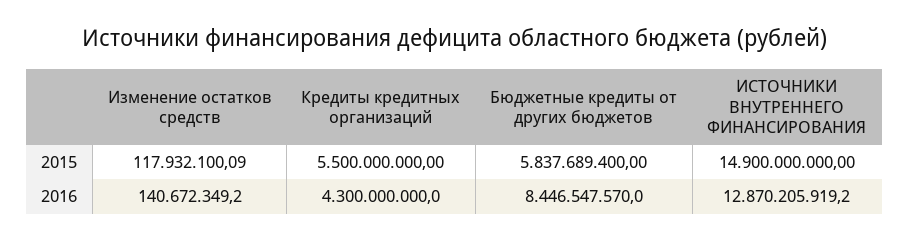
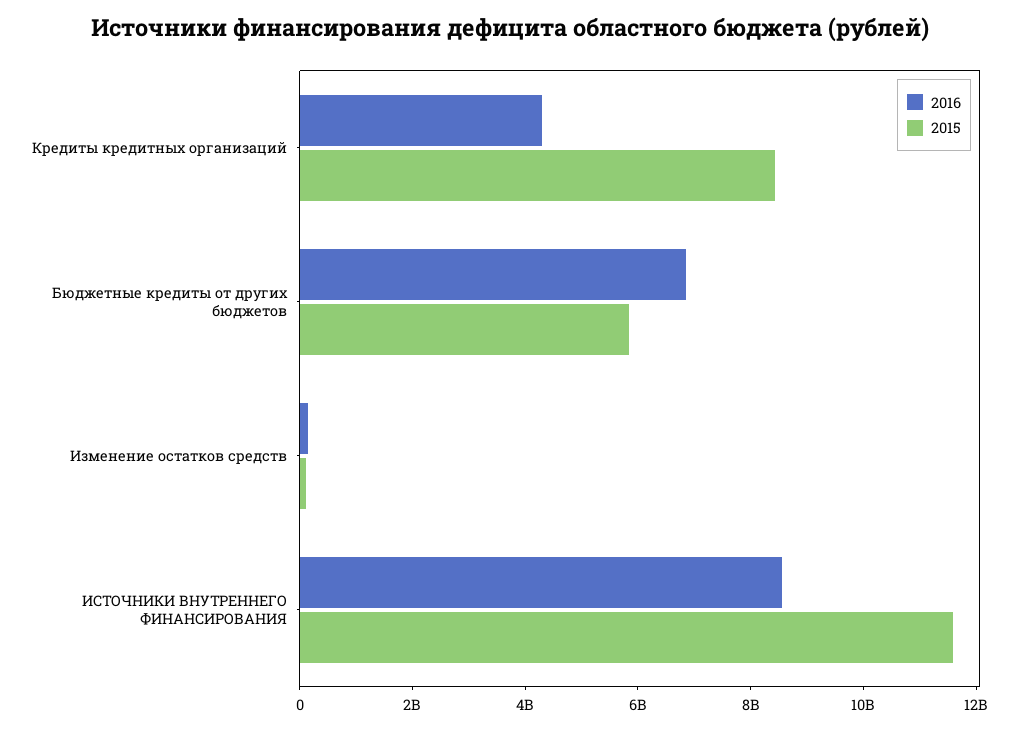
  {
    "2015": {
      "Изменение остатков средств": 117932100.09,
-     "Кредиты кредитных организаций": 5500000000,
+     "Кредиты кредитных организаций": 8500000000,
      "Бюджетные кредиты от других бюджетов": 5837689400,
-     "ИСТОЧНИКИ ВНУТРЕННЕГО ФИНАНСИРОВАНИЯ": 14900000000
+     "ИСТОЧНИКИ ВНУТРЕННЕГО ФИНАНСИРОВАНИЯ": 11500000000
    },
    "2016": {
      "Изменение остатков средств": 140672349.2,
      "Кредиты кредитных организаций": 4300000000,
-     "Бюджетные кредиты от других бюджетов": 8446547570,
+     "Бюджетные кредиты от других бюджетов": 7000000000,
-     "ИСТОЧНИКИ ВНУТРЕННЕГО ФИНАНСИРОВАНИЯ": 12870205919.2
+     "ИСТОЧНИКИ ВНУТРЕННЕГО ФИНАНСИРОВАНИЯ": 8500000000
    }
  }

